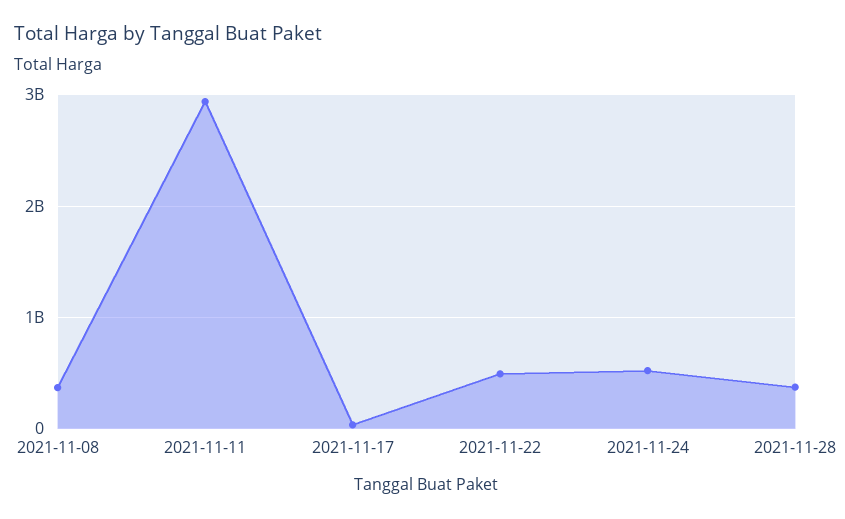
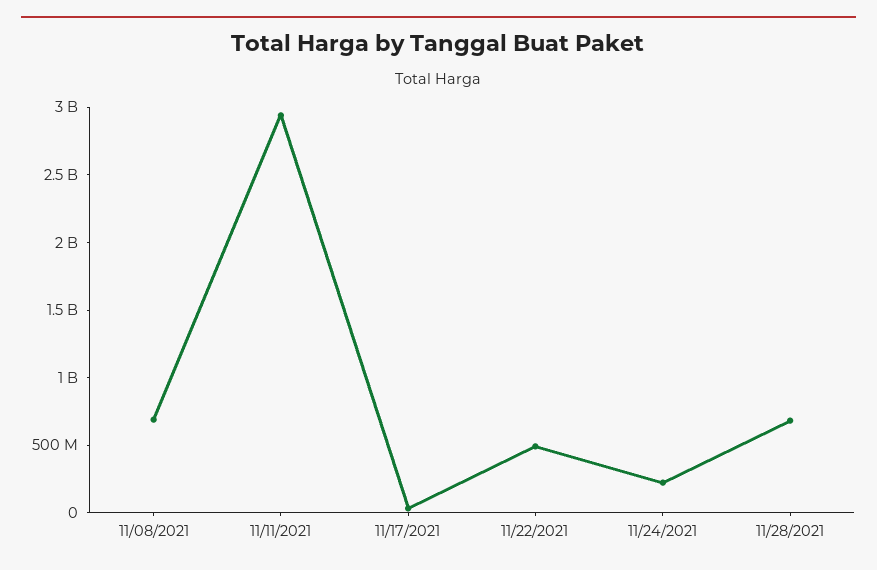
  {
-   "2021-11-08": 400000000,
+   "2021-11-08": 700000000,
    "2021-11-11": 2900000000,
    "2021-11-17": 0,
    "2021-11-22": 500000000,
-   "2021-11-24": 500000000,
+   "2021-11-24": 200000000,
-   "2021-11-28": 400000000
+   "2021-11-28": 700000000
  }

